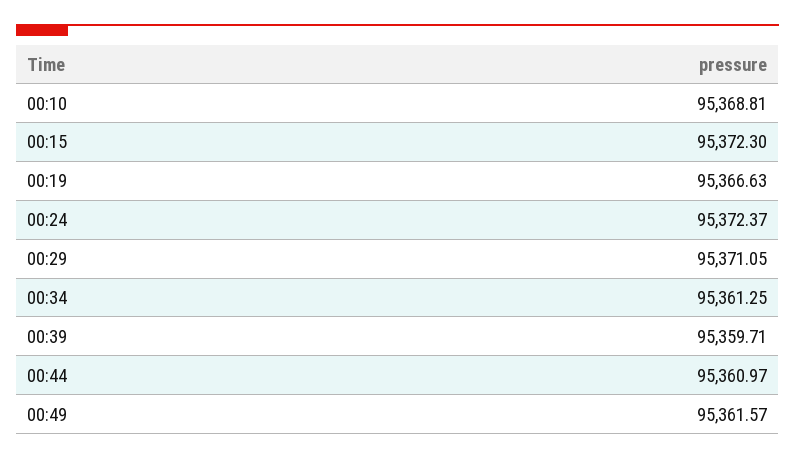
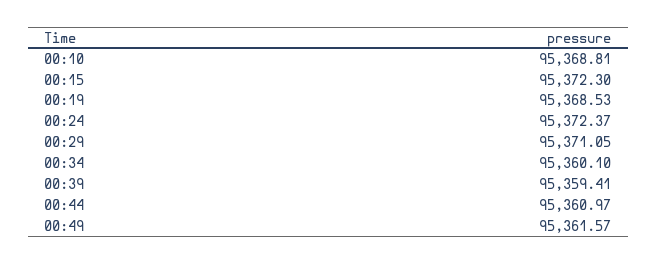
  {
    "00:10": 95368.81,
    "00:15": 95372.3,
-   "00:19": 95366.63,
+   "00:19": 95368.53,
    "00:24": 95372.37,
    "00:29": 95371.05,
-   "00:34": 95361.25,
+   "00:34": 95360.1,
-   "00:39": 95359.71,
+   "00:39": 95359.41,
    "00:44": 95360.97,
    "00:49": 95361.57
  }

